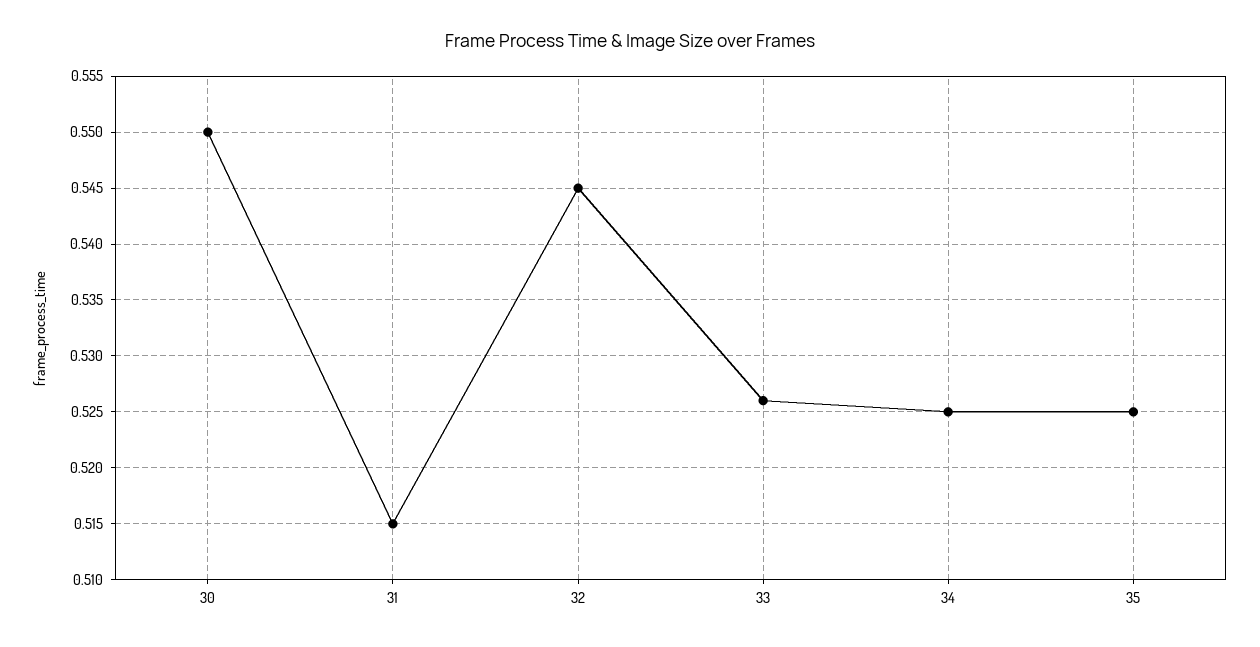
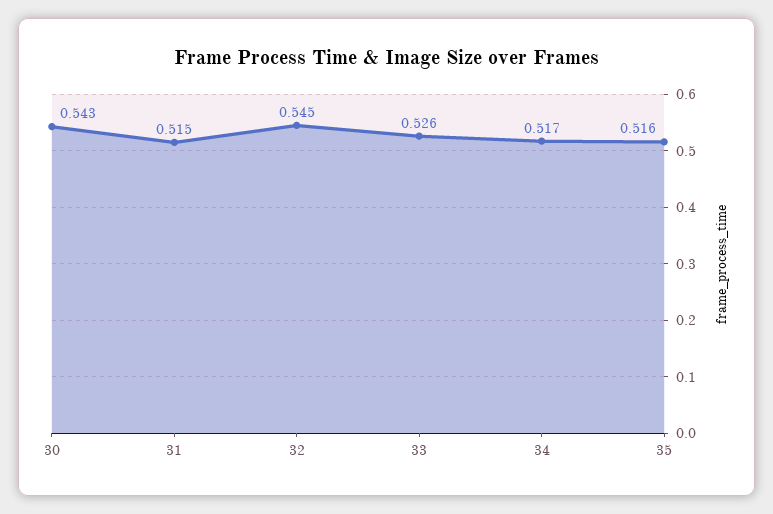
  {
-   "30": 0.55,
+   "30": 0.543,
    "31": 0.515,
    "32": 0.545,
    "33": 0.526,
-   "34": 0.525,
+   "34": 0.517,
-   "35": 0.525
+   "35": 0.516
  }

